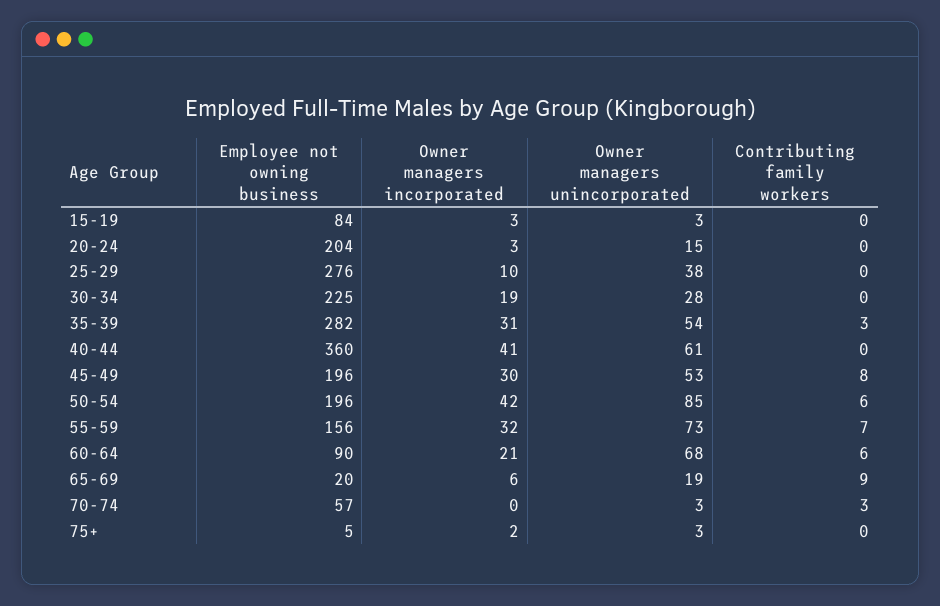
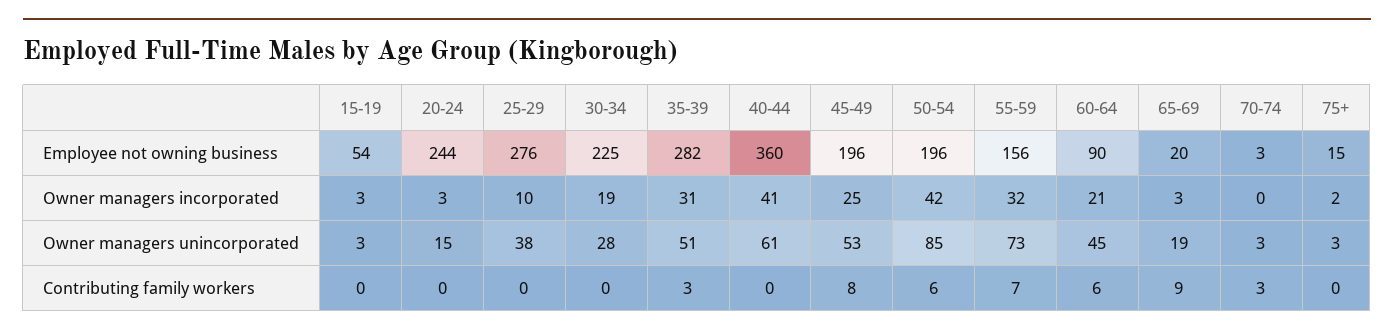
  {
    "Employee not owning business": {
-     "15-19": 84,
+     "15-19": 54,
-     "20-24": 204,
+     "20-24": 244,
      "25-29": 276,
      "30-34": 225,
      "35-39": 282,
      "40-44": 360,
      "45-49": 196,
      "50-54": 196,
      "55-59": 156,
      "60-64": 90,
      "65-69": 20,
-     "70-74": 57,
+     "70-74": 3,
-     "75+": 5
+     "75+": 15
    },
    "Owner managers incorporated": {
      "15-19": 3,
      "20-24": 3,
      "25-29": 10,
      "30-34": 19,
      "35-39": 31,
      "40-44": 41,
-     "45-49": 30,
+     "45-49": 25,
      "50-54": 42,
      "55-59": 32,
      "60-64": 21,
-     "65-69": 6,
+     "65-69": 3,
      "70-74": 0,
      "75+": 2
    },
    "Owner managers unincorporated": {
      "15-19": 3,
      "20-24": 15,
      "25-29": 38,
      "30-34": 28,
-     "35-39": 54,
+     "35-39": 51,
      "40-44": 61,
      "45-49": 53,
      "50-54": 85,
      "55-59": 73,
-     "60-64": 68,
+     "60-64": 45,
      "65-69": 19,
      "70-74": 3,
      "75+": 3
    },
    "Contributing family workers": {
      "15-19": 0,
      "20-24": 0,
      "25-29": 0,
      "30-34": 0,
      "35-39": 3,
      "40-44": 0,
      "45-49": 8,
      "50-54": 6,
      "55-59": 7,
      "60-64": 6,
      "65-69": 9,
      "70-74": 3,
      "75+": 0
    }
  }

